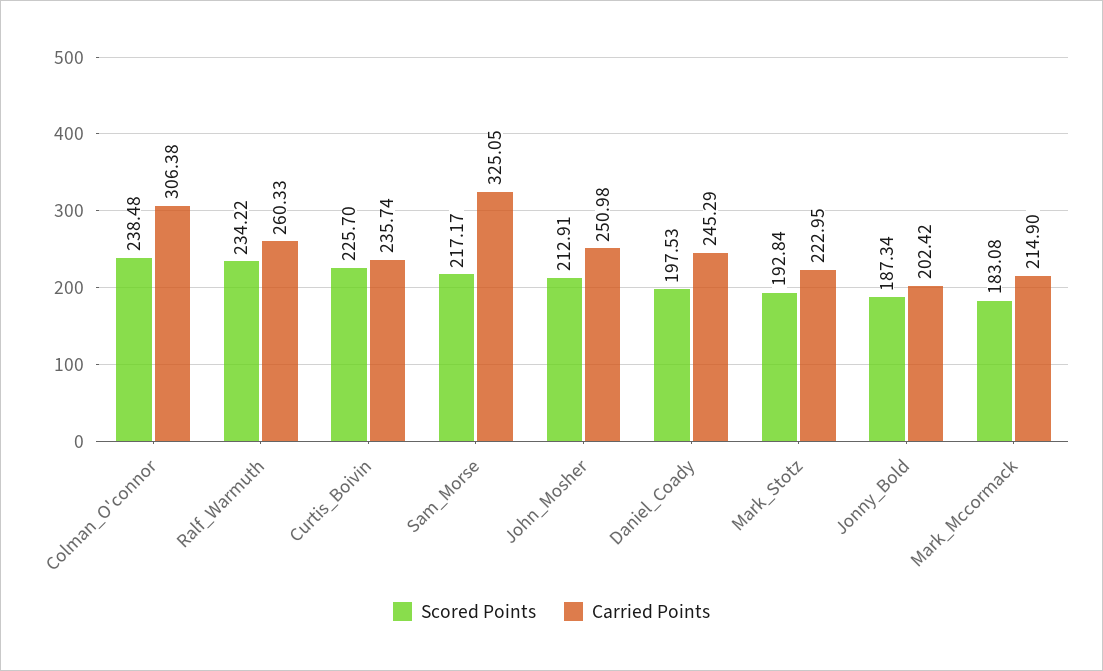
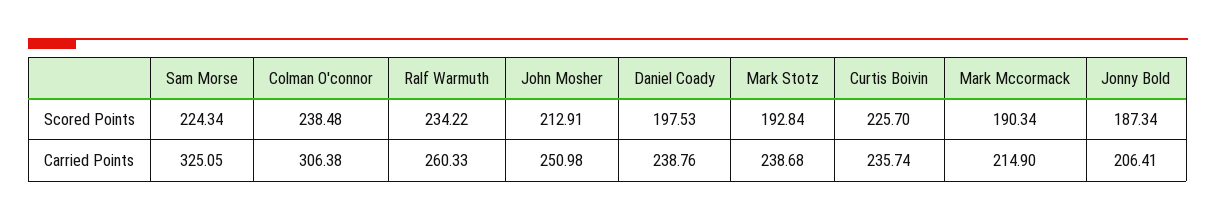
  {
    "Scored Points": {
      "Colman_O'connor": 238.48,
      "Ralf_Warmuth": 234.22,
      "Curtis_Boivin": 225.7,
-     "Sam_Morse": 217.17,
+     "Sam_Morse": 224.34,
      "John_Mosher": 212.91,
      "Daniel_Coady": 197.53,
      "Mark_Stotz": 192.84,
      "Jonny_Bold": 187.34,
-     "Mark_Mccormack": 183.08
+     "Mark_Mccormack": 190.34
    },
    "Carried Points": {
      "Colman_O'connor": 306.38,
      "Ralf_Warmuth": 260.33,
      "Curtis_Boivin": 235.74,
      "Sam_Morse": 325.05,
      "John_Mosher": 250.98,
-     "Daniel_Coady": 245.29,
+     "Daniel_Coady": 238.76,
-     "Mark_Stotz": 222.95,
+     "Mark_Stotz": 238.68,
-     "Jonny_Bold": 202.42,
+     "Jonny_Bold": 206.41,
      "Mark_Mccormack": 214.9
    }
  }

